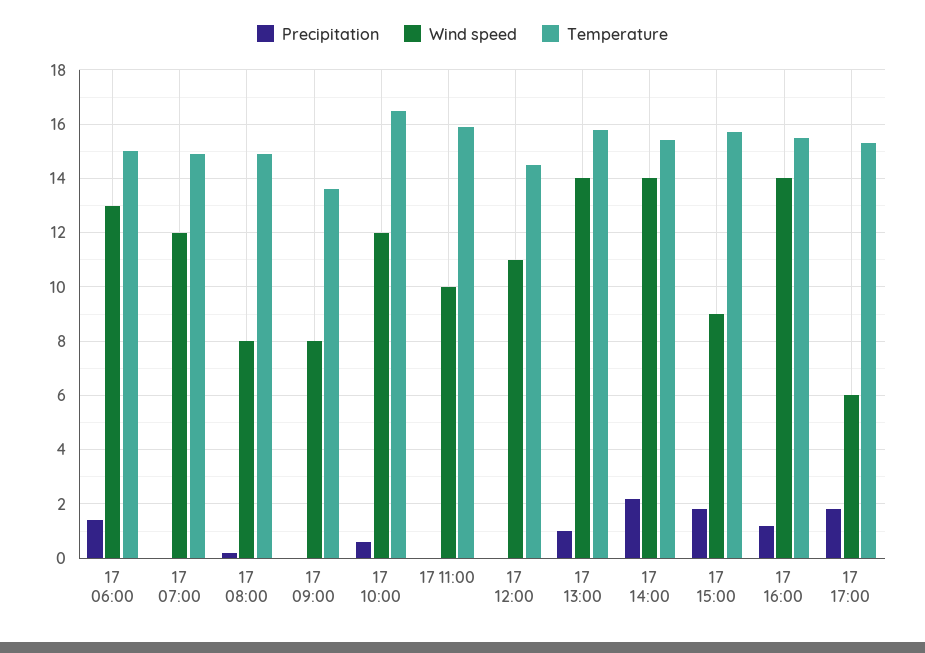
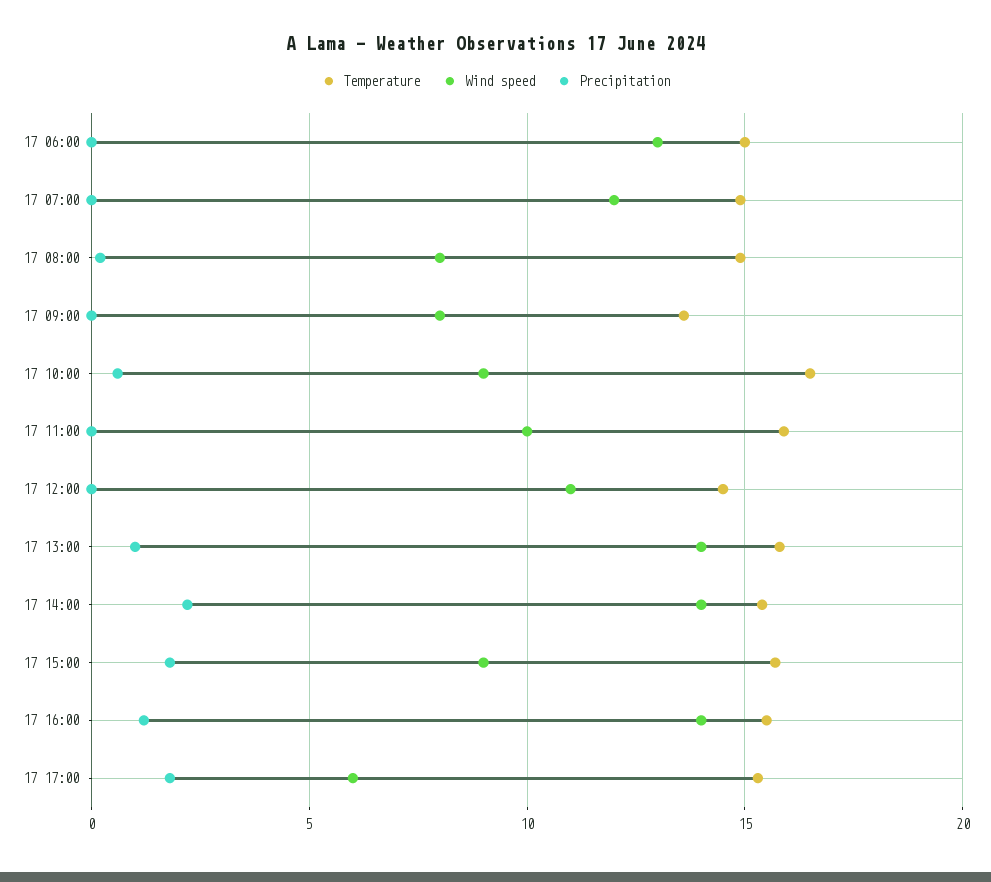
  {
    "Precipitation": {
-     "17 06:00": 1.5,
+     "17 06:00": 0,
      "17 07:00": 0,
      "17 08:00": 0,
      "17 09:00": 0,
      "17 10:00": 0.5,
      "17 11:00": 0,
      "17 12:00": 0,
      "17 13:00": 1,
      "17 14:00": 2,
      "17 15:00": 2,
      "17 16:00": 1,
      "17 17:00": 2
    },
    "Wind speed": {
      "17 06:00": 13,
      "17 07:00": 12,
      "17 08:00": 8,
      "17 09:00": 8,
-     "17 10:00": 12,
+     "17 10:00": 9,
      "17 11:00": 10,
      "17 12:00": 11,
      "17 13:00": 14,
      "17 14:00": 14,
      "17 15:00": 9,
      "17 16:00": 14,
      "17 17:00": 6
    },
    "Temperature": {
      "17 06:00": 15,
      "17 07:00": 15,
      "17 08:00": 15,
      "17 09:00": 13.5,
      "17 10:00": 16.5,
      "17 11:00": 16,
      "17 12:00": 14.5,
      "17 13:00": 16,
      "17 14:00": 15.5,
      "17 15:00": 15.5,
      "17 16:00": 15.5,
      "17 17:00": 15.5
    }
  }

